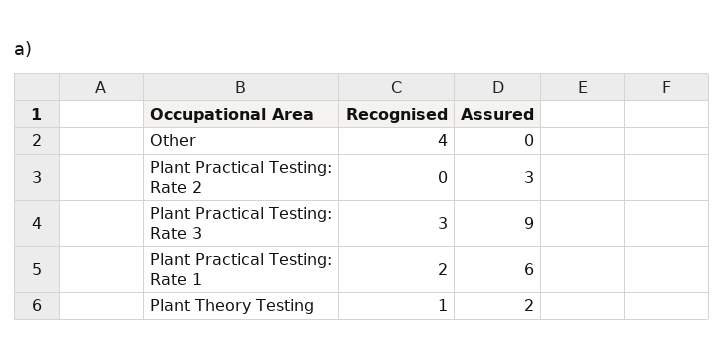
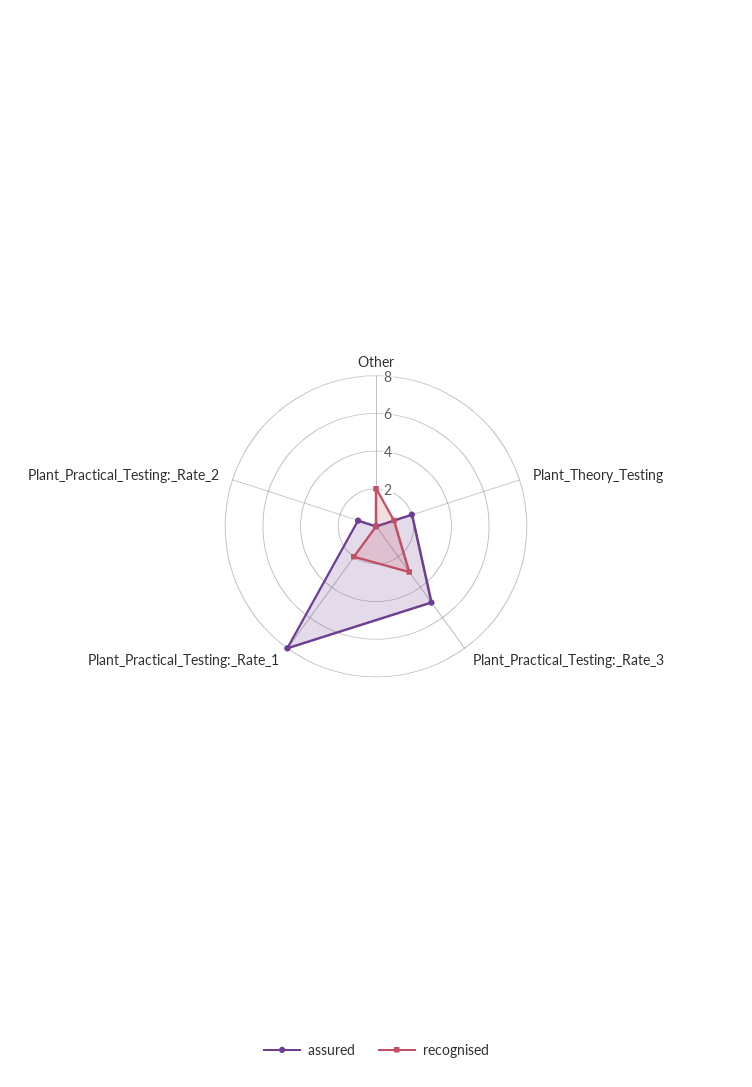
  {
    "Recognised": {
-     "Other": 4,
+     "Other": 2,
      "Plant Practical Testing: Rate 2": 0,
      "Plant Practical Testing: Rate 3": 3,
      "Plant Practical Testing: Rate 1": 2,
      "Plant Theory Testing": 1
    },
    "Assured": {
      "Other": 0,
-     "Plant Practical Testing: Rate 2": 3,
+     "Plant Practical Testing: Rate 2": 1,
-     "Plant Practical Testing: Rate 3": 9,
+     "Plant Practical Testing: Rate 3": 5,
-     "Plant Practical Testing: Rate 1": 6,
+     "Plant Practical Testing: Rate 1": 8,
      "Plant Theory Testing": 2
    }
  }

